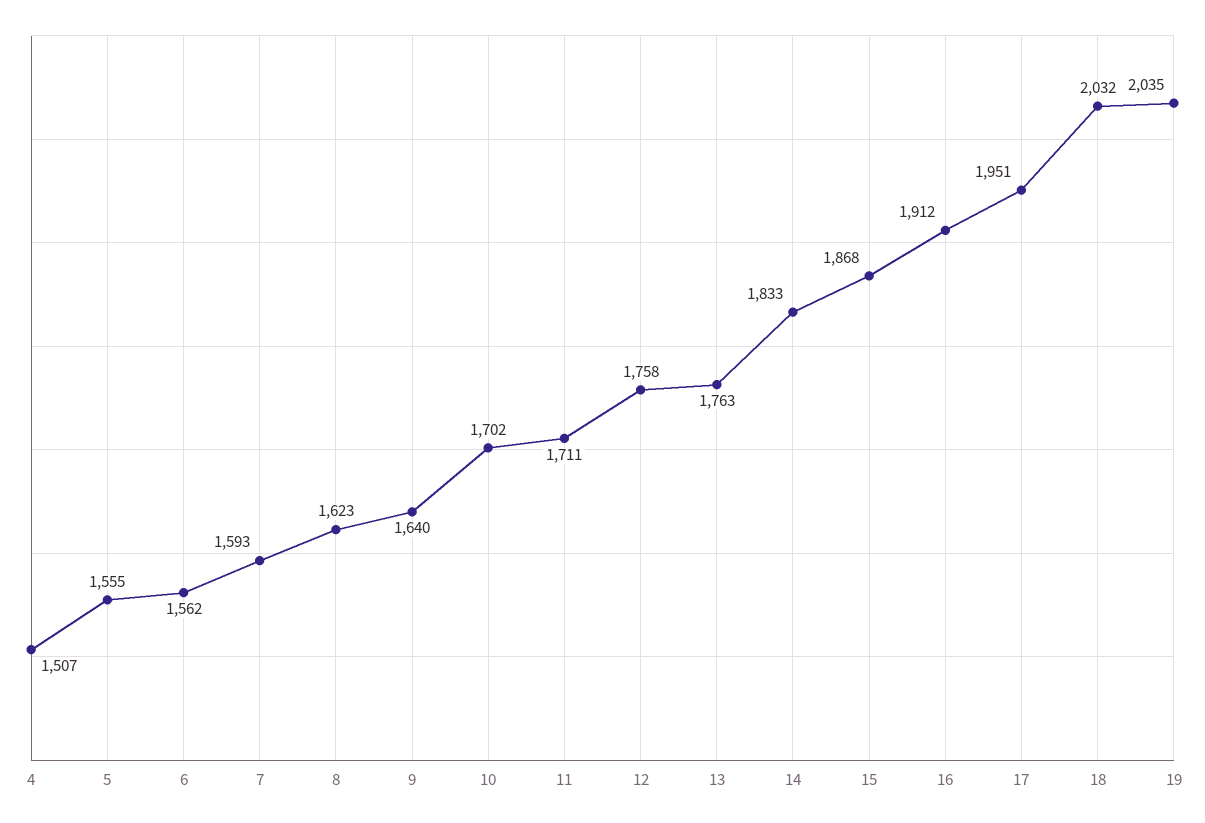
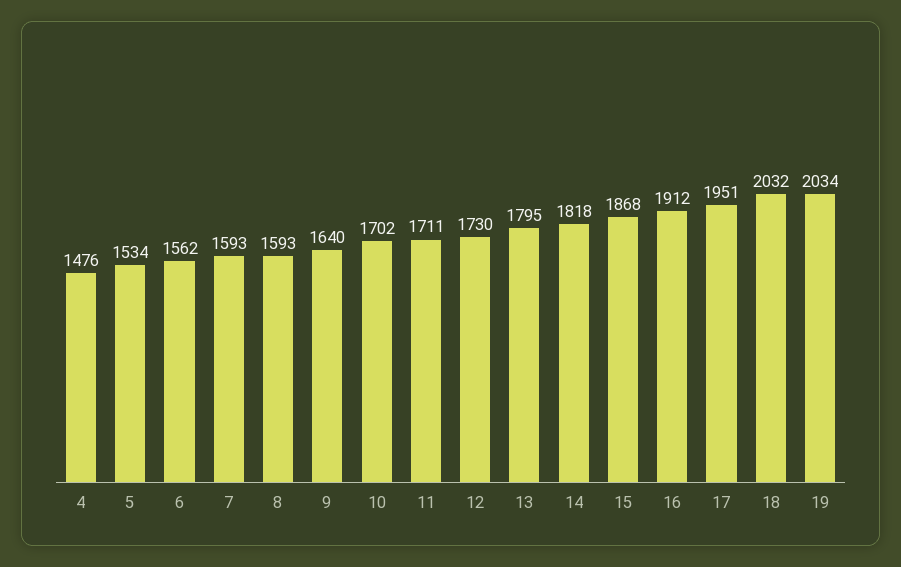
  {
-   "4": 1507,
+   "4": 1476,
-   "5": 1555,
+   "5": 1534,
    "6": 1562,
    "7": 1593,
-   "8": 1623,
+   "8": 1593,
    "9": 1640,
    "10": 1702,
    "11": 1711,
-   "12": 1758,
+   "12": 1730,
-   "13": 1763,
+   "13": 1795,
-   "14": 1833,
+   "14": 1818,
    "15": 1868,
    "16": 1912,
    "17": 1951,
    "18": 2032,
-   "19": 2035
+   "19": 2034
  }

